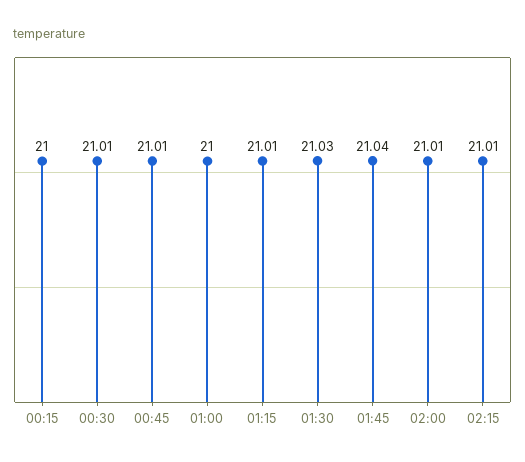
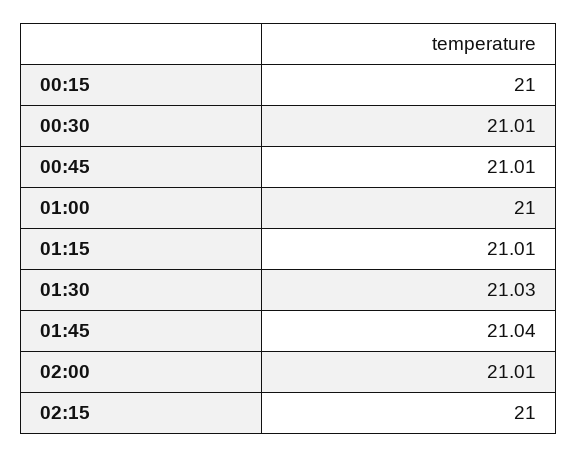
  {
    "00:15": 21,
    "00:30": 21.01,
    "00:45": 21.01,
    "01:00": 21,
    "01:15": 21.01,
    "01:30": 21.03,
    "01:45": 21.04,
    "02:00": 21.01,
-   "02:15": 21.01
+   "02:15": 21
  }

